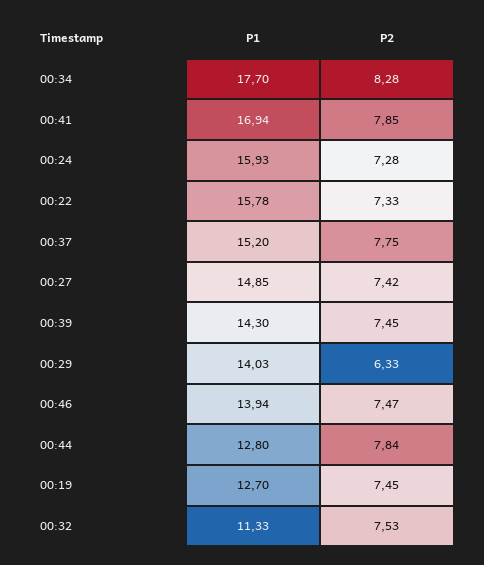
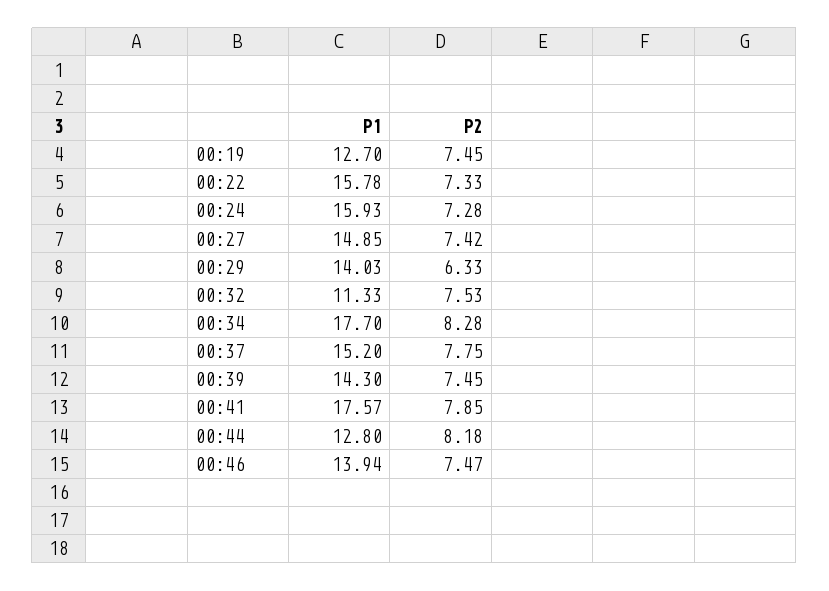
  {
    "P1": {
      "00:34": 17.7,
-     "00:41": 16.94,
+     "00:41": 17.57,
      "00:24": 15.93,
      "00:22": 15.78,
      "00:37": 15.2,
      "00:27": 14.85,
      "00:39": 14.3,
      "00:29": 14.03,
      "00:46": 13.94,
      "00:44": 12.8,
      "00:19": 12.7,
      "00:32": 11.33
    },
    "P2": {
      "00:34": 8.28,
      "00:41": 7.85,
      "00:24": 7.28,
      "00:22": 7.33,
      "00:37": 7.75,
      "00:27": 7.42,
      "00:39": 7.45,
      "00:29": 6.33,
      "00:46": 7.47,
-     "00:44": 7.84,
+     "00:44": 8.18,
      "00:19": 7.45,
      "00:32": 7.53
    }
  }

